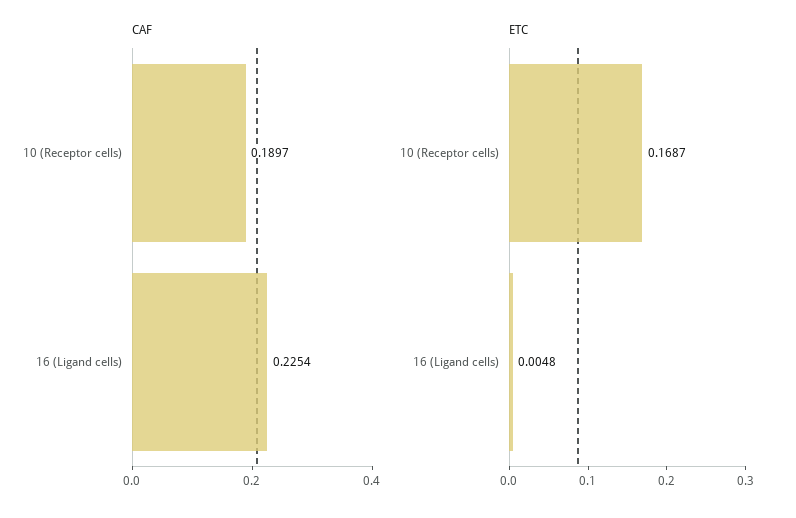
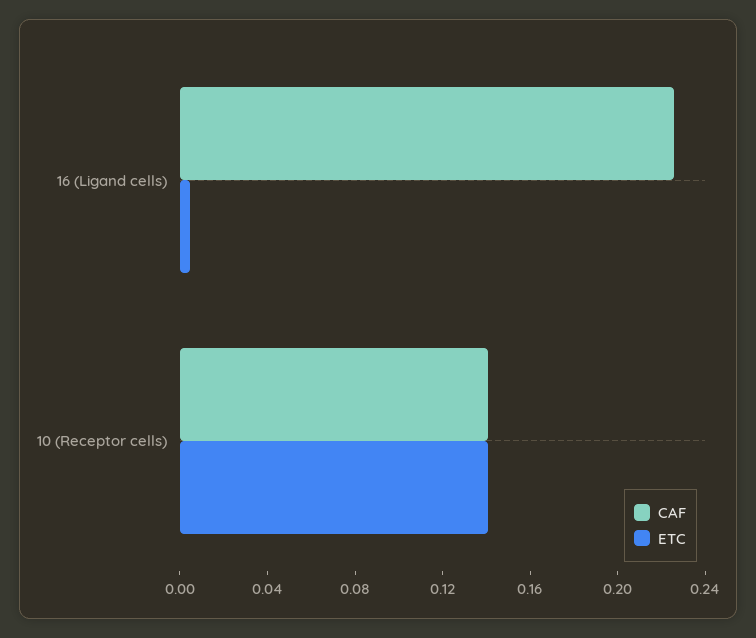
  {
    "CAF": {
-     "10 (Receptor cells)": 0.1897,
+     "10 (Receptor cells)": 0.14,
      "16 (Ligand cells)": 0.2254
    },
    "ETC": {
-     "10 (Receptor cells)": 0.1687,
+     "10 (Receptor cells)": 0.14,
      "16 (Ligand cells)": 0.0048
    }
  }

